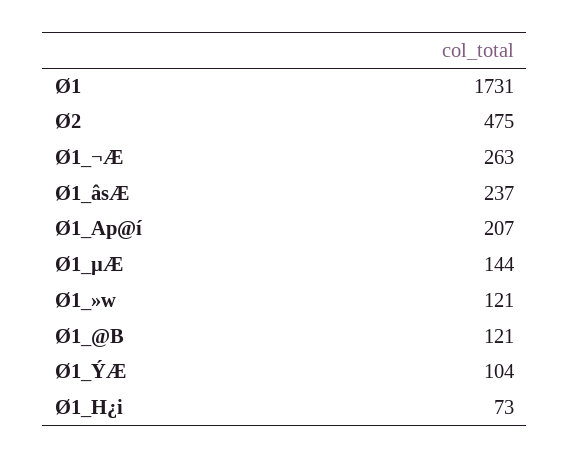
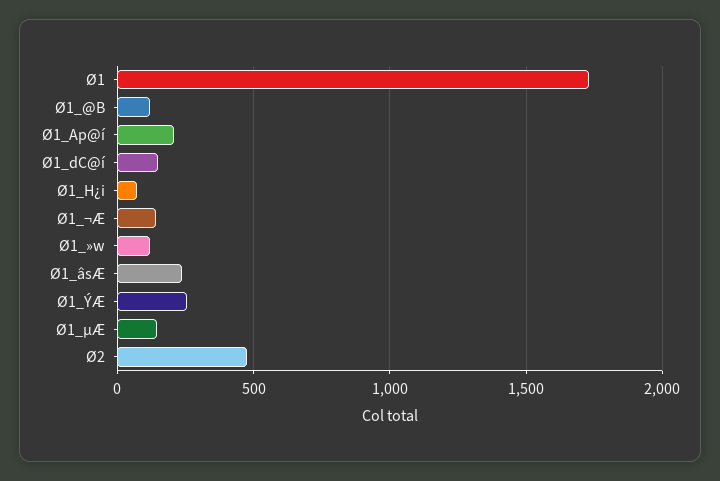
  {
    "Ø1": 1731,
    "Ø2": 475,
-   "Ø1_¬Æ": 263,
+   "Ø1_¬Æ": 150,
    "Ø1_âsÆ": 237,
    "Ø1_Ap@í": 207,
    "Ø1_µÆ": 144,
    "Ø1_»w": 121,
    "Ø1_@B": 121,
-   "Ø1_ÝÆ": 104,
+   "Ø1_ÝÆ": 250,
-   "Ø1_H¿i": 73
+   "Ø1_H¿i": 73,
+   "Ø1_dC@í": 150
  }

